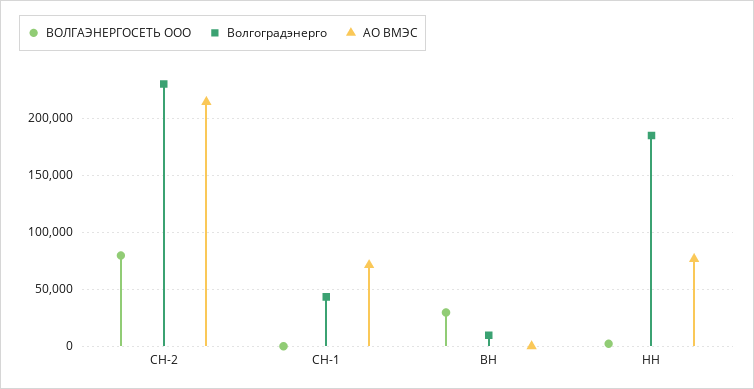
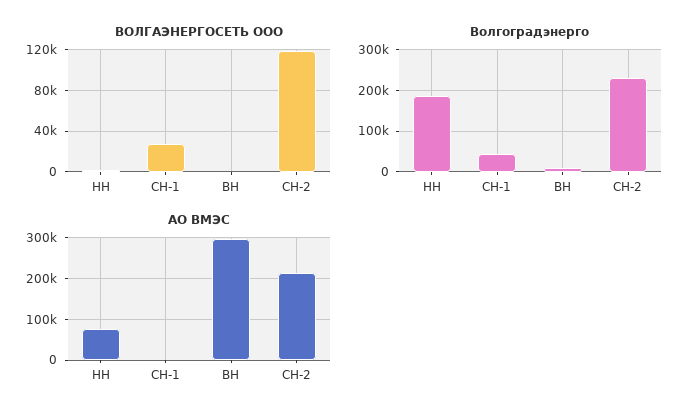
  {
    "ВОЛГАЭНЕРГОСЕТЬ ООО": {
-     "СН-2": 80000,
+     "СН-2": 120000,
-     "СН-1": 0,
+     "СН-1": 30000,
-     "ВН": 30000,
+     "ВН": 0,
      "НН": 0
    },
    "Волгоградэнерго": {
      "СН-2": 230000,
      "СН-1": 40000,
      "ВН": 10000,
      "НН": 180000
    },
    "АО ВМЭС": {
      "СН-2": 210000,
-     "СН-1": 70000,
+     "СН-1": 0,
-     "ВН": 0,
+     "ВН": 300000,
      "НН": 80000
    }
  }

